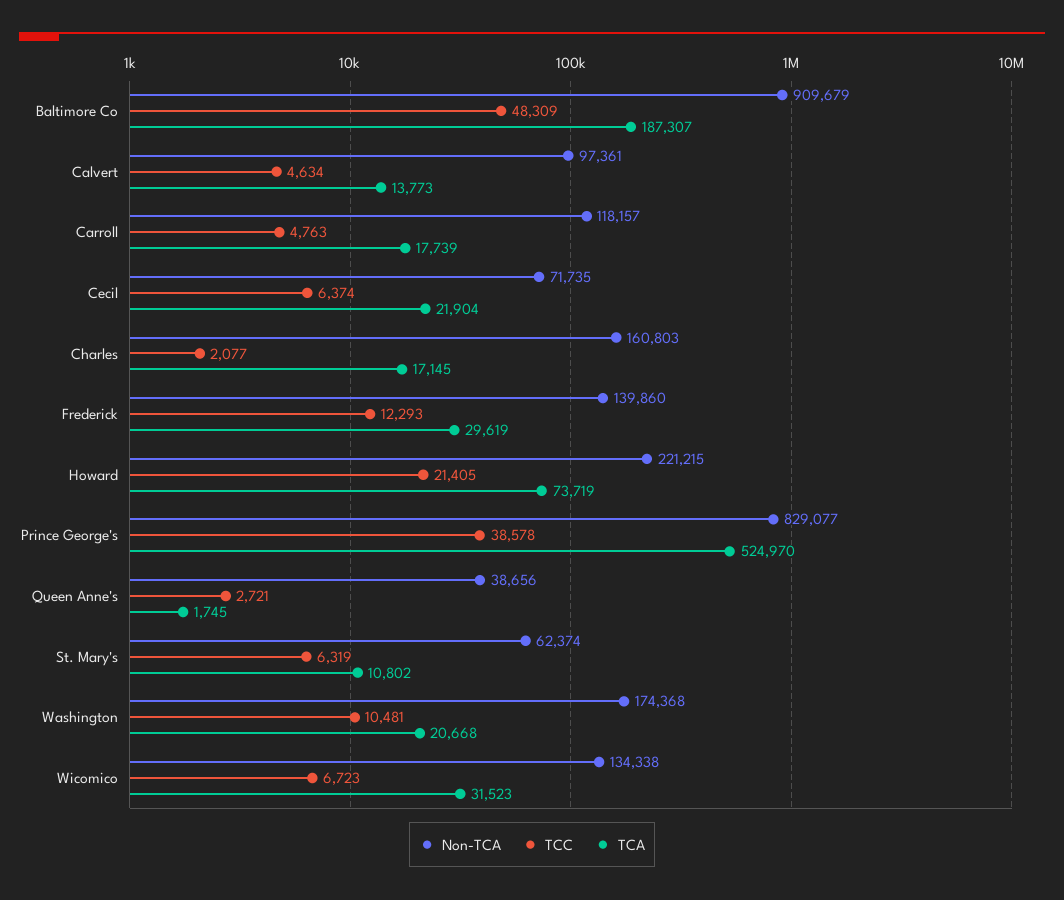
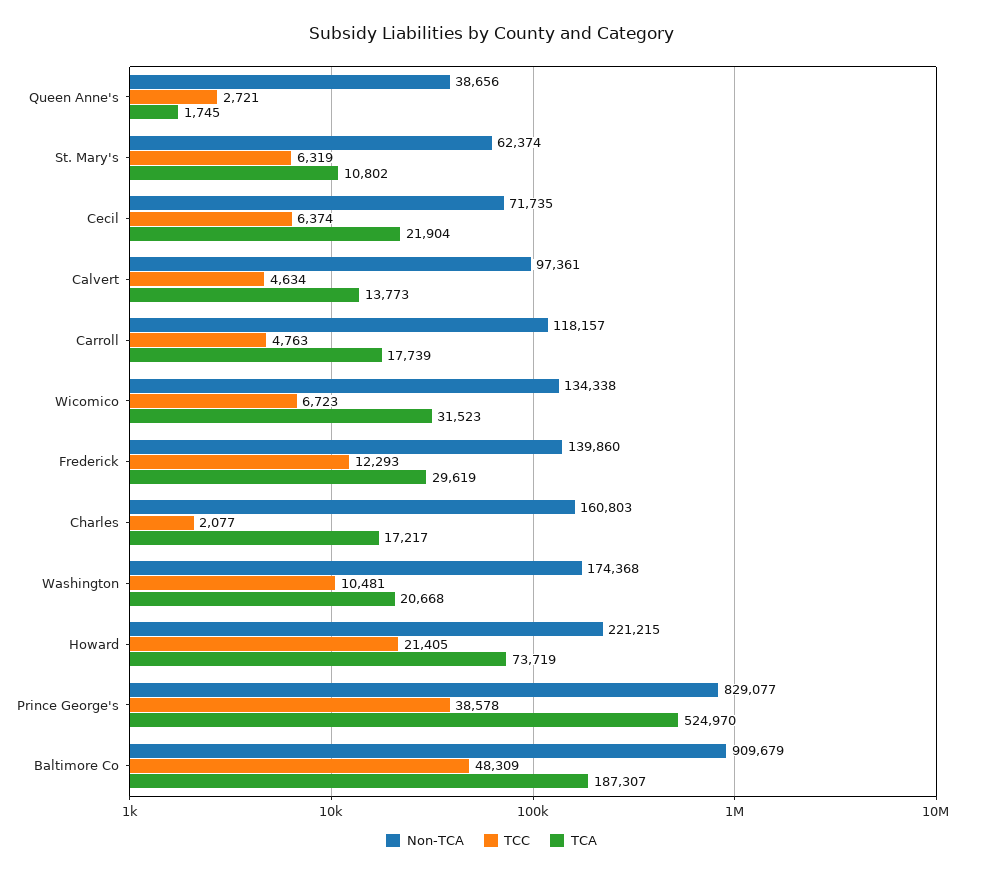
  {
    "Non-TCA": {
      "Baltimore Co": 909679,
      "Calvert": 97361,
      "Carroll": 118157,
      "Cecil": 71735,
      "Charles": 160803,
      "Frederick": 139860,
      "Howard": 221215,
      "Prince George's": 829077,
      "Queen Anne's": 38656,
      "St. Mary's": 62374,
      "Washington": 174368,
      "Wicomico": 134338
    },
    "TCC": {
      "Baltimore Co": 48309,
      "Calvert": 4634,
      "Carroll": 4763,
      "Cecil": 6374,
      "Charles": 2077,
      "Frederick": 12293,
      "Howard": 21405,
      "Prince George's": 38578,
      "Queen Anne's": 2721,
      "St. Mary's": 6319,
      "Washington": 10481,
      "Wicomico": 6723
    },
    "TCA": {
      "Baltimore Co": 187307,
      "Calvert": 13773,
      "Carroll": 17739,
      "Cecil": 21904,
-     "Charles": 17145,
+     "Charles": 17217,
      "Frederick": 29619,
      "Howard": 73719,
      "Prince George's": 524970,
      "Queen Anne's": 1745,
      "St. Mary's": 10802,
      "Washington": 20668,
      "Wicomico": 31523
    }
  }

